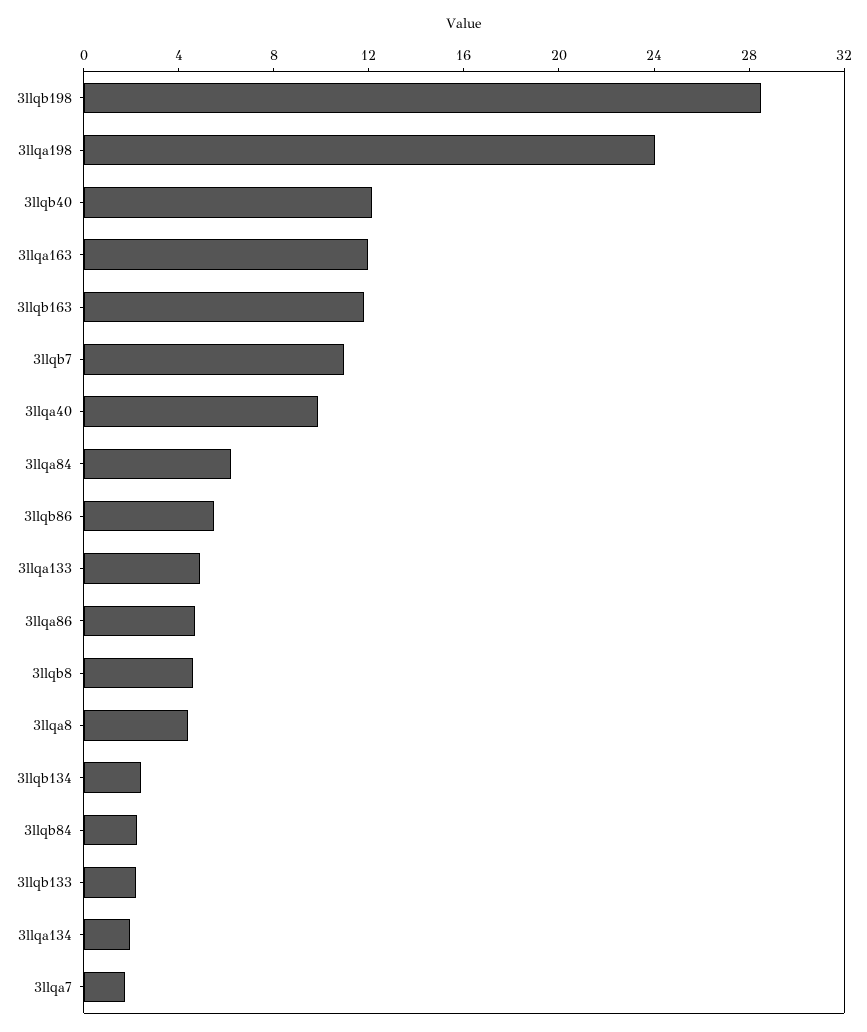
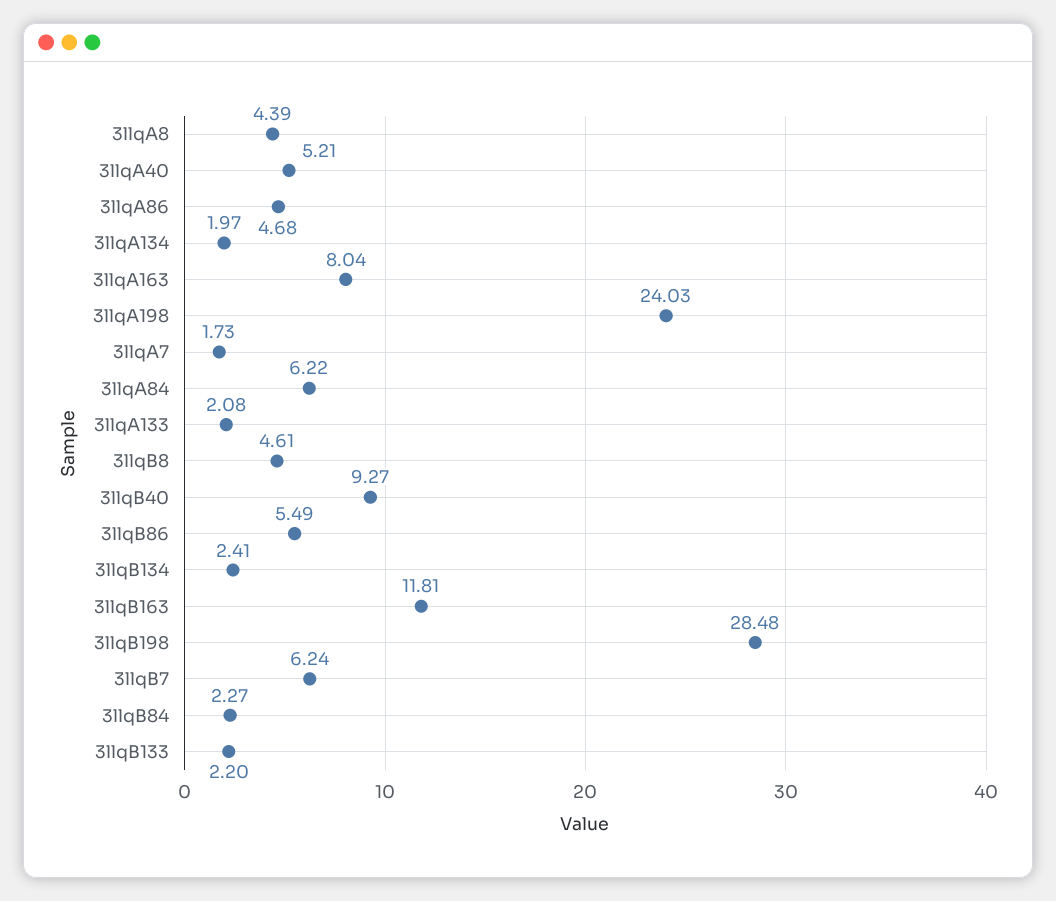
  {
    "3llqb198": 28.48,
    "3llqa198": 24.03,
-   "3llqb40": 12,
+   "3llqb40": 9.27,
-   "3llqa163": 12,
+   "3llqa163": 8.04,
    "3llqb163": 11.81,
-   "3llqb7": 11,
+   "3llqb7": 6.24,
-   "3llqa40": 10,
+   "3llqa40": 5.21,
    "3llqa84": 6.22,
    "3llqb86": 5.49,
-   "3llqa133": 5,
+   "3llqa133": 2.08,
    "3llqa86": 4.68,
    "3llqb8": 4.61,
    "3llqa8": 4.39,
    "3llqb134": 2.41,
    "3llqb84": 2.27,
    "3llqb133": 2.2,
    "3llqa134": 1.97,
    "3llqa7": 1.73
  }

